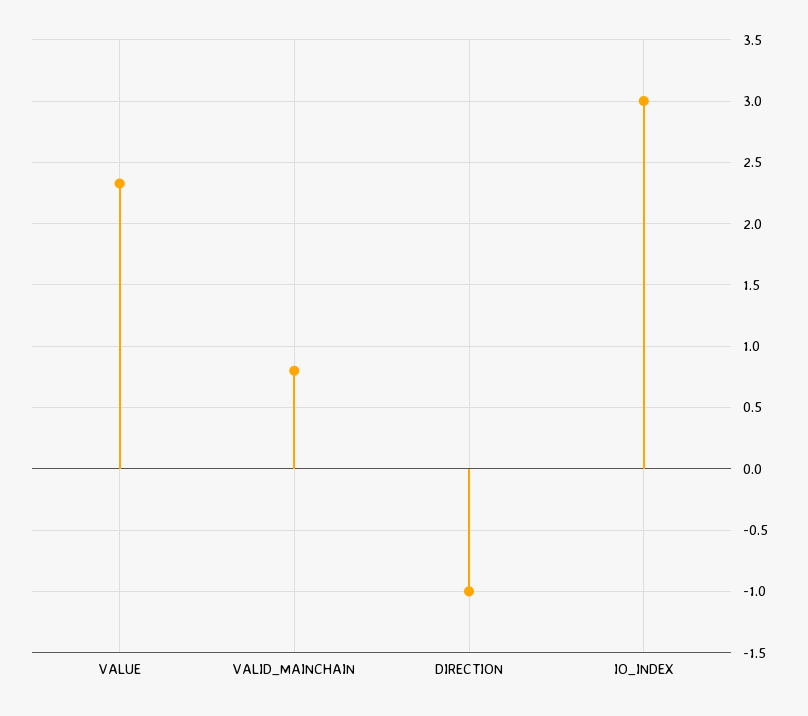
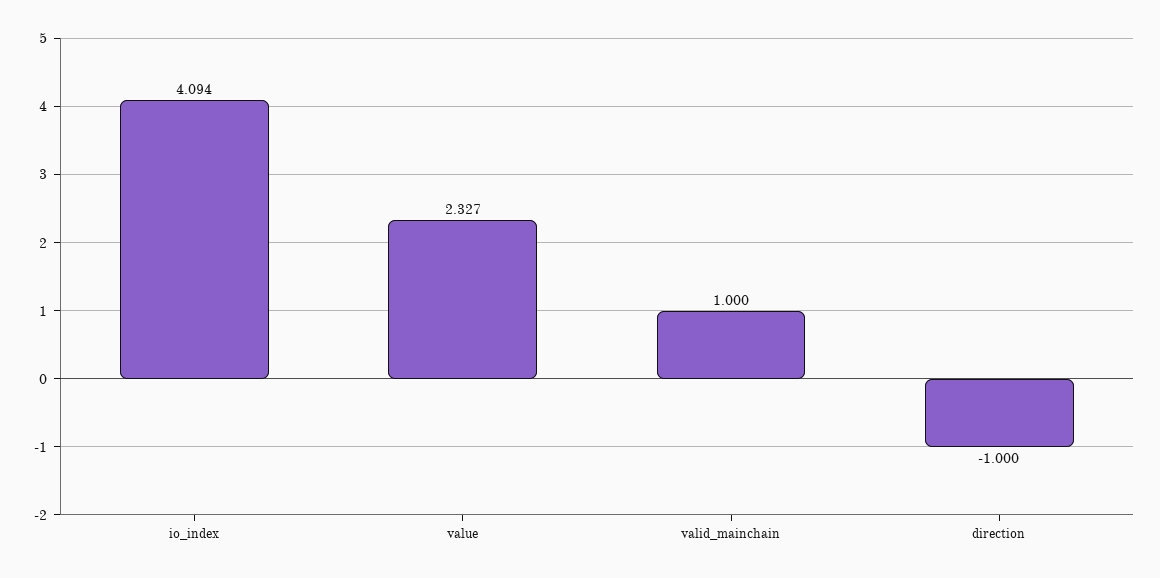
  {
    "VALUE": 2.327,
-   "VALID_MAINCHAIN": 0.8,
+   "VALID_MAINCHAIN": 1,
    "DIRECTION": -1,
-   "IO_INDEX": 3
+   "IO_INDEX": 4.094
  }

